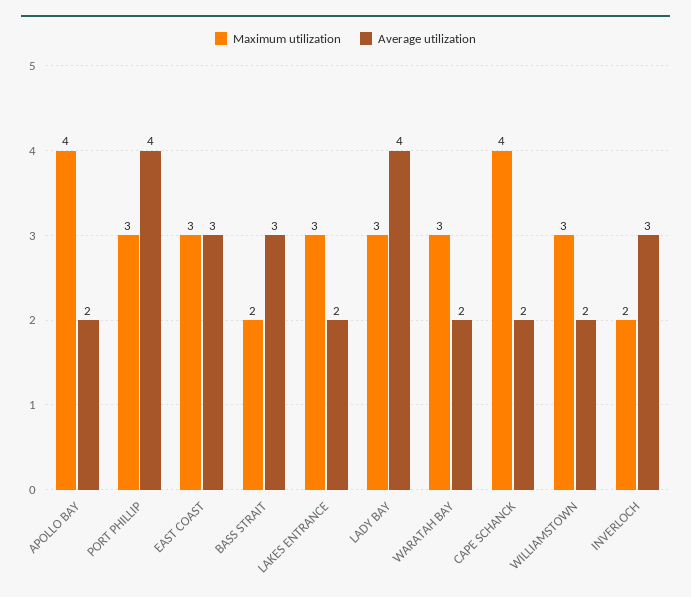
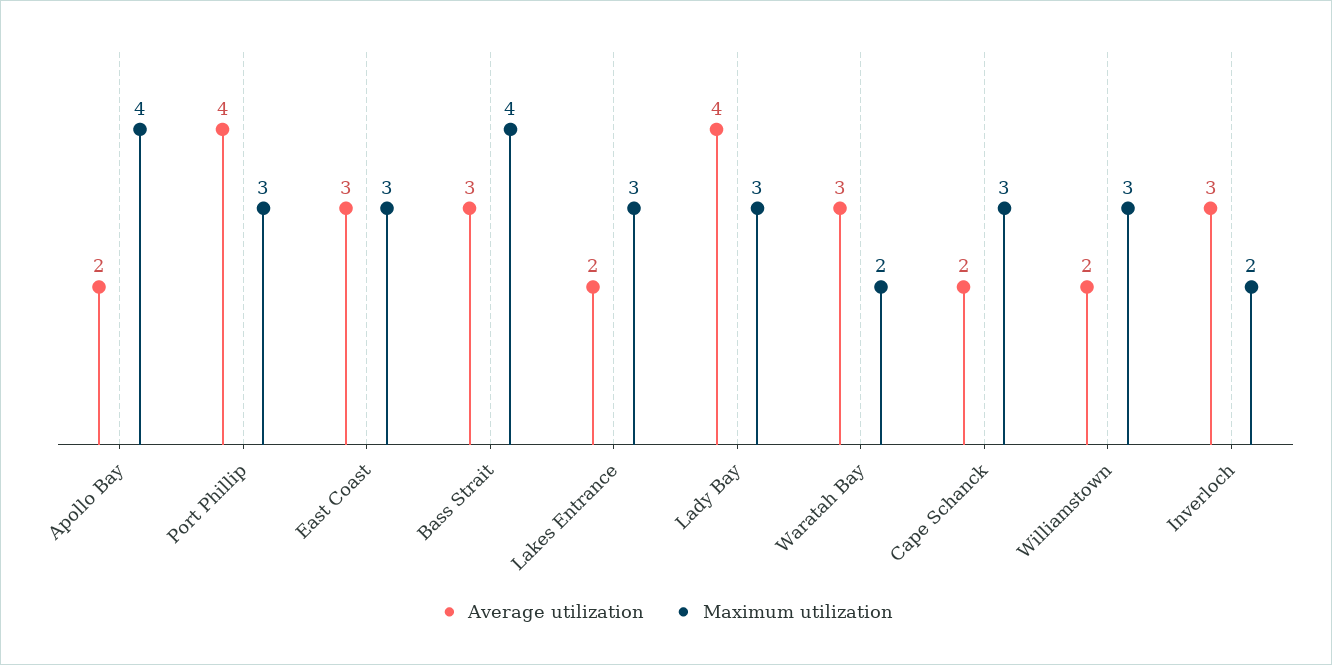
  {
    "Maximum utilization": {
      "APOLLO BAY": 4,
      "PORT PHILLIP": 3,
      "EAST COAST": 3,
-     "BASS STRAIT": 2,
+     "BASS STRAIT": 4,
      "LAKES ENTRANCE": 3,
      "LADY BAY": 3,
-     "WARATAH BAY": 3,
+     "WARATAH BAY": 2,
-     "CAPE SCHANCK": 4,
+     "CAPE SCHANCK": 3,
      "WILLIAMSTOWN": 3,
      "INVERLOCH": 2
    },
    "Average utilization": {
      "APOLLO BAY": 2,
      "PORT PHILLIP": 4,
      "EAST COAST": 3,
      "BASS STRAIT": 3,
      "LAKES ENTRANCE": 2,
      "LADY BAY": 4,
-     "WARATAH BAY": 2,
+     "WARATAH BAY": 3,
      "CAPE SCHANCK": 2,
      "WILLIAMSTOWN": 2,
      "INVERLOCH": 3
    }
  }

